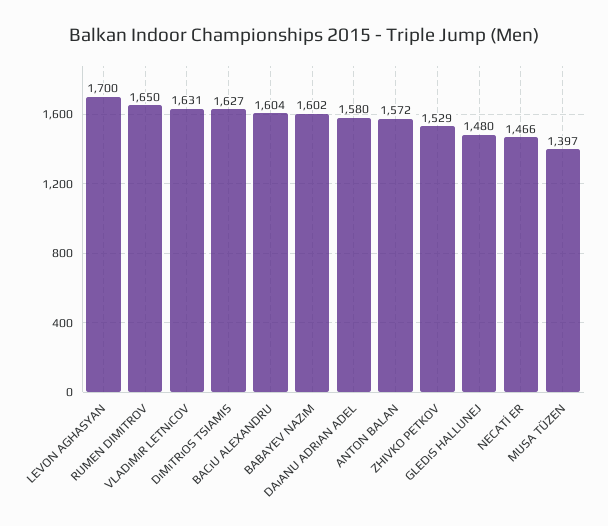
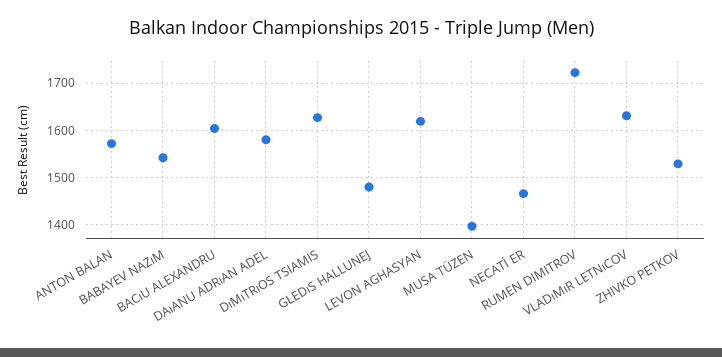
  {
-   "LEVON AGHASYAN": 1700,
+   "LEVON AGHASYAN": 1620,
-   "RUMEN DIMITROV": 1650,
+   "RUMEN DIMITROV": 1720,
    "VLADıMıR LETNıCOV": 1631,
    "DıMıTRıOS TSIAMIS": 1627,
    "BACıU ALEXANDRU": 1604,
-   "BABAYEV NAZıM": 1602,
+   "BABAYEV NAZıM": 1540,
    "DAıANU ADRıAN ADEL": 1580,
    "ANTON BALAN": 1572,
    "ZHIVKO PETKOV": 1529,
    "GLEDıS HALLUNEJ": 1480,
    "NECATİ ER": 1466,
    "MUSA TÜZEN": 1397
  }

